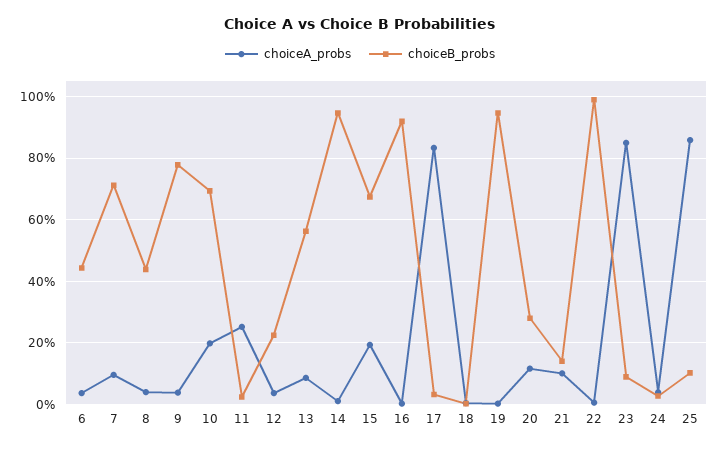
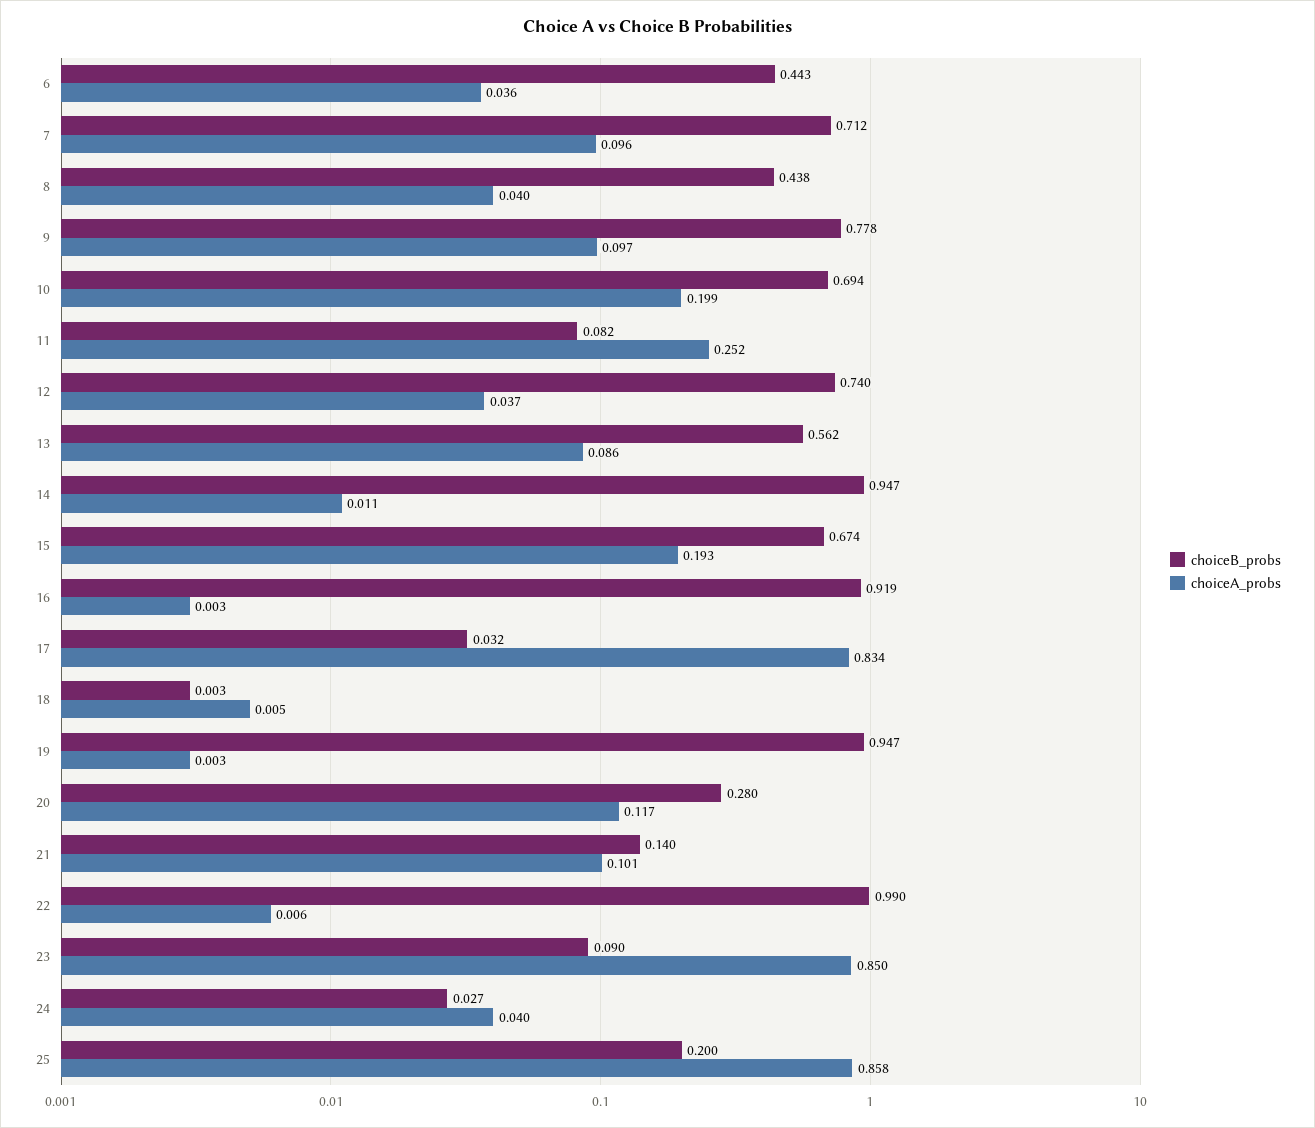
  {
    "choiceA_probs": {
      "6": 0.036,
      "7": 0.096,
      "8": 0.04,
-     "9": 0.04,
+     "9": 0.097,
      "10": 0.199,
      "11": 0.252,
      "12": 0.037,
      "13": 0.086,
      "14": 0.011,
      "15": 0.193,
      "16": 0.003,
      "17": 0.834,
      "18": 0.005,
      "19": 0.003,
      "20": 0.117,
      "21": 0.101,
      "22": 0.006,
      "23": 0.85,
      "24": 0.04,
      "25": 0.858
    },
    "choiceB_probs": {
      "6": 0.443,
      "7": 0.712,
      "8": 0.438,
      "9": 0.778,
      "10": 0.694,
-     "11": 0.02,
+     "11": 0.082,
-     "12": 0.22,
+     "12": 0.74,
      "13": 0.562,
      "14": 0.947,
      "15": 0.674,
      "16": 0.919,
      "17": 0.032,
      "18": 0.003,
      "19": 0.947,
      "20": 0.28,
      "21": 0.14,
      "22": 0.99,
      "23": 0.09,
      "24": 0.027,
-     "25": 0.1
+     "25": 0.2
    }
  }

